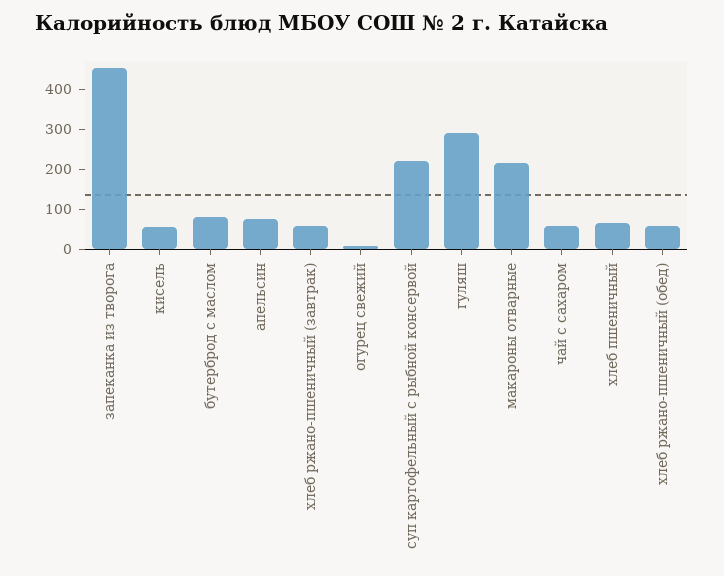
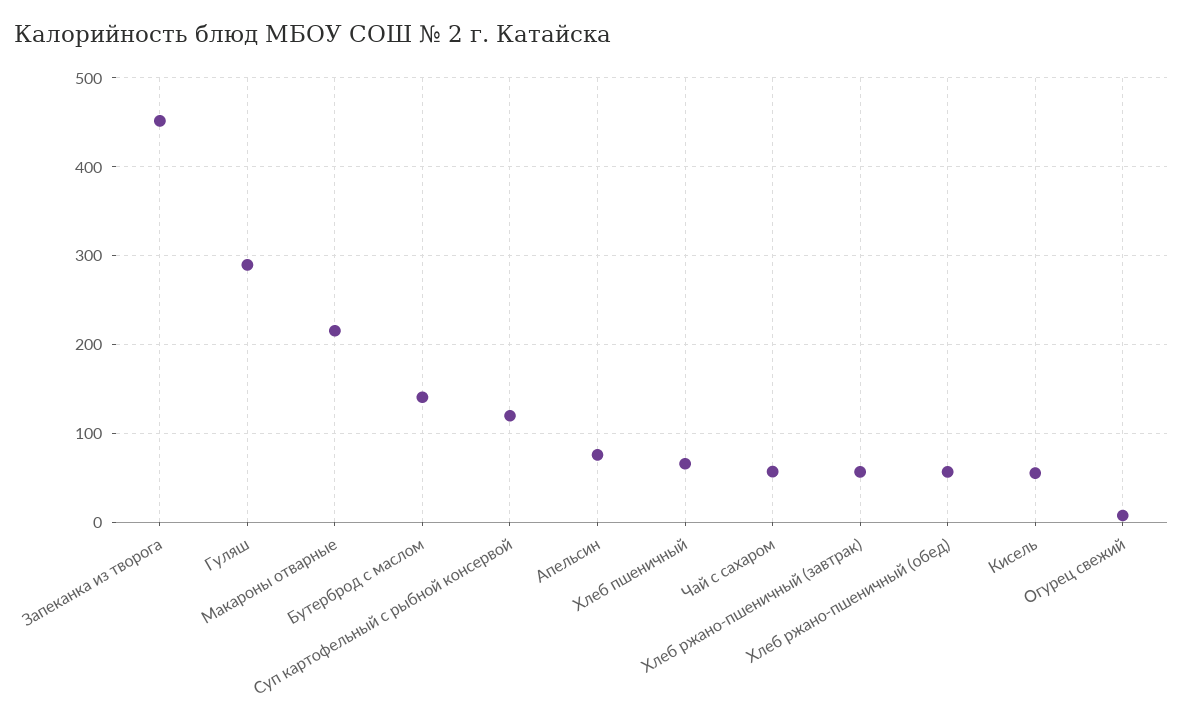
  {
    "запеканка из творога": 450,
    "кисель": 60,
-   "бутерброд с маслом": 80,
+   "бутерброд с маслом": 140,
    "апельсин": 80,
    "хлеб ржано-пшеничный (завтрак)": 60,
    "огурец свежий": 10,
-   "суп картофельный с рыбной консервой": 220,
+   "суп картофельный с рыбной консервой": 120,
    "гуляш": 290,
    "макароны отварные": 220,
    "чай с сахаром": 60,
    "хлеб пшеничный": 70,
    "хлеб ржано-пшеничный (обед)": 60
  }

